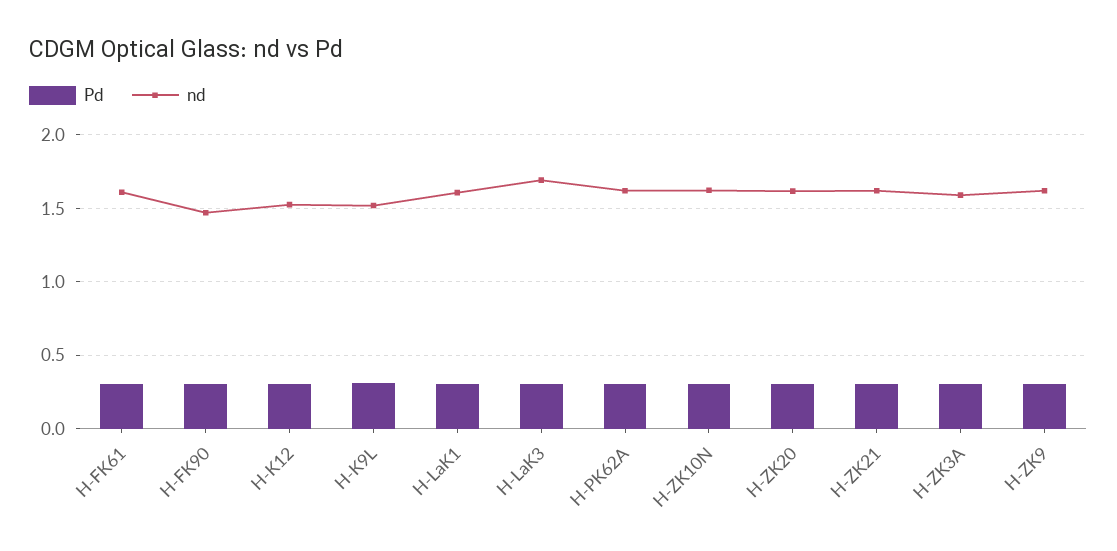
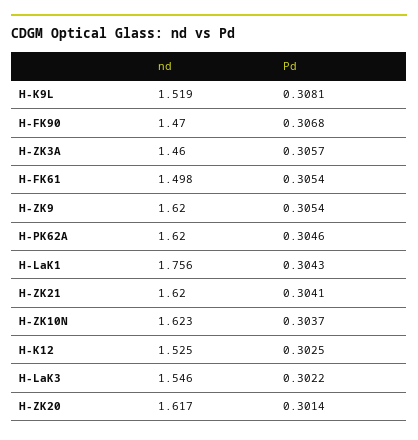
  {
    "Pd": {
      "H-FK61": 0.3054,
      "H-FK90": 0.3068,
      "H-K12": 0.3025,
      "H-K9L": 0.3081,
      "H-LaK1": 0.3043,
      "H-LaK3": 0.3022,
      "H-PK62A": 0.3046,
      "H-ZK10N": 0.3037,
      "H-ZK20": 0.3014,
      "H-ZK21": 0.3041,
      "H-ZK3A": 0.3057,
      "H-ZK9": 0.3054
    },
    "nd": {
-     "H-FK61": 1.6,
+     "H-FK61": 1.498,
      "H-FK90": 1.47,
      "H-K12": 1.525,
      "H-K9L": 1.519,
-     "H-LaK1": 1.6,
+     "H-LaK1": 1.756,
-     "H-LaK3": 1.7,
+     "H-LaK3": 1.546,
      "H-PK62A": 1.62,
      "H-ZK10N": 1.623,
      "H-ZK20": 1.617,
      "H-ZK21": 1.62,
-     "H-ZK3A": 1.6,
+     "H-ZK3A": 1.46,
      "H-ZK9": 1.62
    }
  }

